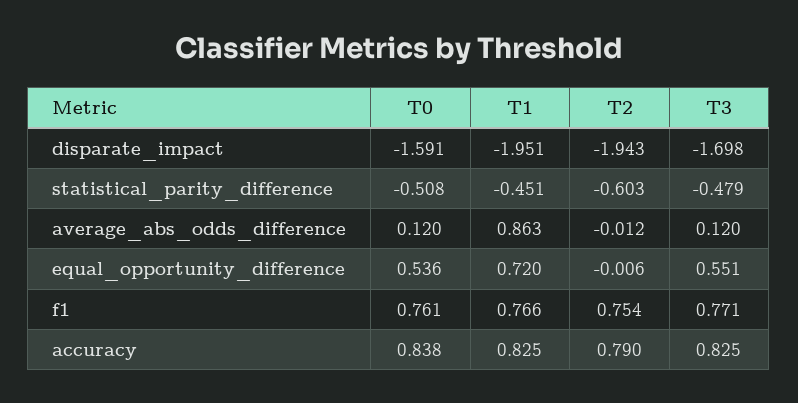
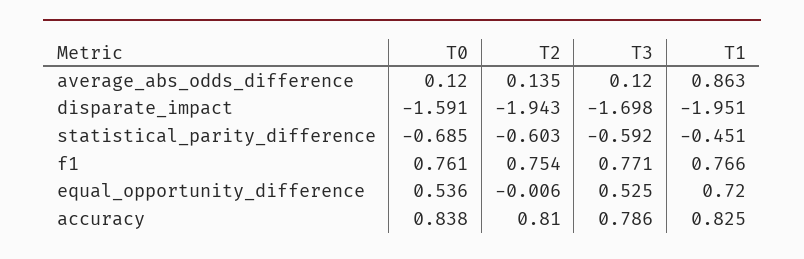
  {
    "T0": {
      "disparate_impact": -1.591,
-     "statistical_parity_difference": -0.508,
+     "statistical_parity_difference": -0.685,
      "average_abs_odds_difference": 0.12,
      "equal_opportunity_difference": 0.536,
      "f1": 0.761,
      "accuracy": 0.838
    },
    "T1": {
      "disparate_impact": -1.951,
      "statistical_parity_difference": -0.451,
      "average_abs_odds_difference": 0.863,
      "equal_opportunity_difference": 0.72,
      "f1": 0.766,
      "accuracy": 0.825
    },
    "T2": {
      "disparate_impact": -1.943,
      "statistical_parity_difference": -0.603,
-     "average_abs_odds_difference": -0.012,
+     "average_abs_odds_difference": 0.135,
      "equal_opportunity_difference": -0.006,
      "f1": 0.754,
-     "accuracy": 0.79
+     "accuracy": 0.81
    },
    "T3": {
      "disparate_impact": -1.698,
-     "statistical_parity_difference": -0.479,
+     "statistical_parity_difference": -0.592,
      "average_abs_odds_difference": 0.12,
-     "equal_opportunity_difference": 0.551,
+     "equal_opportunity_difference": 0.525,
      "f1": 0.771,
-     "accuracy": 0.825
+     "accuracy": 0.786
    }
  }

